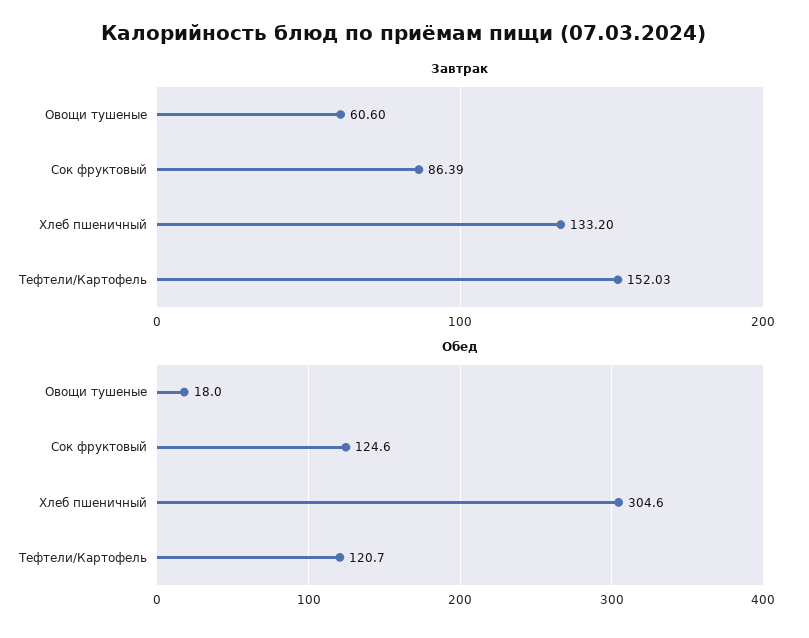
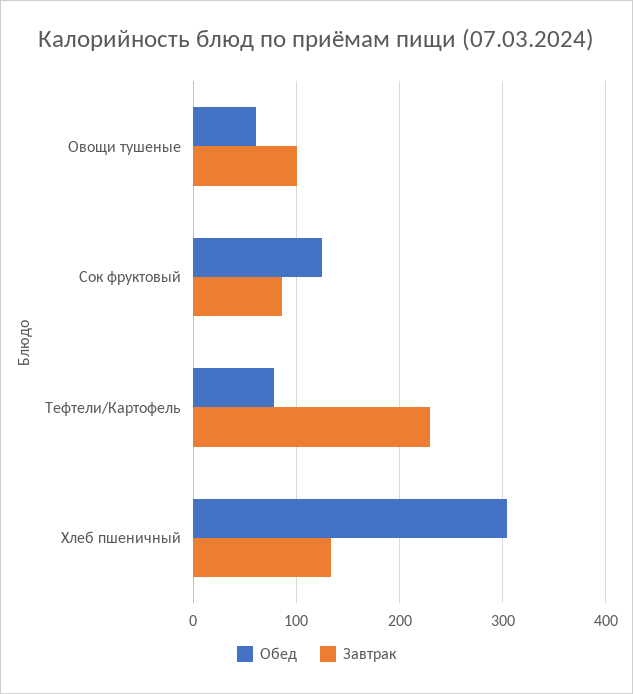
  {
    "Завтрак": {
-     "Овощи тушеные": 60.6,
+     "Овощи тушеные": 100,
      "Сок фруктовый": 86.39,
      "Хлеб пшеничный": 133.2,
-     "Тефтели/Картофель": 152.03
+     "Тефтели/Картофель": 230
    },
    "Обед": {
-     "Овощи тушеные": 18,
+     "Овощи тушеные": 60,
      "Сок фруктовый": 124.6,
      "Хлеб пшеничный": 304.6,
-     "Тефтели/Картофель": 120.7
+     "Тефтели/Картофель": 80
    }
  }

